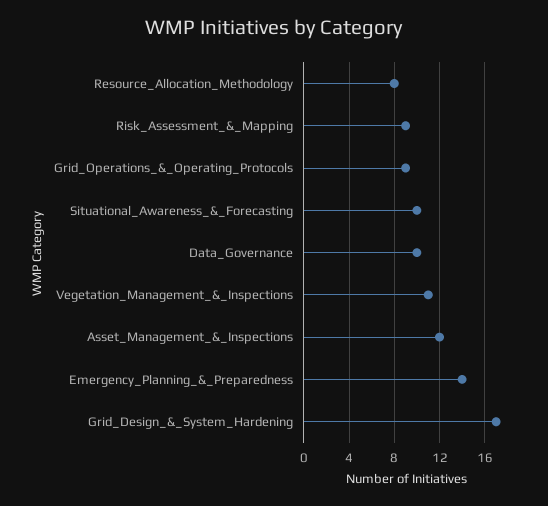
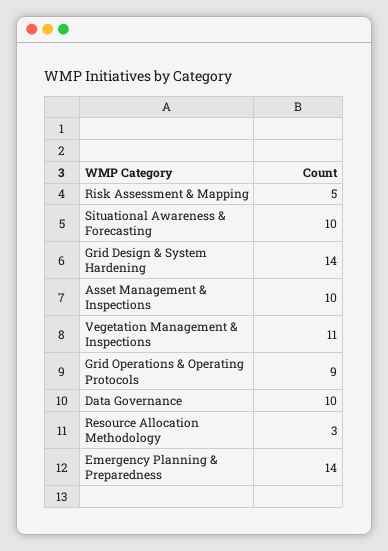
  {
-   "Resource_Allocation_Methodology": 8,
+   "Resource_Allocation_Methodology": 3,
-   "Risk_Assessment_&_Mapping": 9,
+   "Risk_Assessment_&_Mapping": 5,
    "Grid_Operations_&_Operating_Protocols": 9,
    "Situational_Awareness_&_Forecasting": 10,
    "Data_Governance": 10,
    "Vegetation_Management_&_Inspections": 11,
-   "Asset_Management_&_Inspections": 12,
+   "Asset_Management_&_Inspections": 10,
    "Emergency_Planning_&_Preparedness": 14,
-   "Grid_Design_&_System_Hardening": 17
+   "Grid_Design_&_System_Hardening": 14
  }

